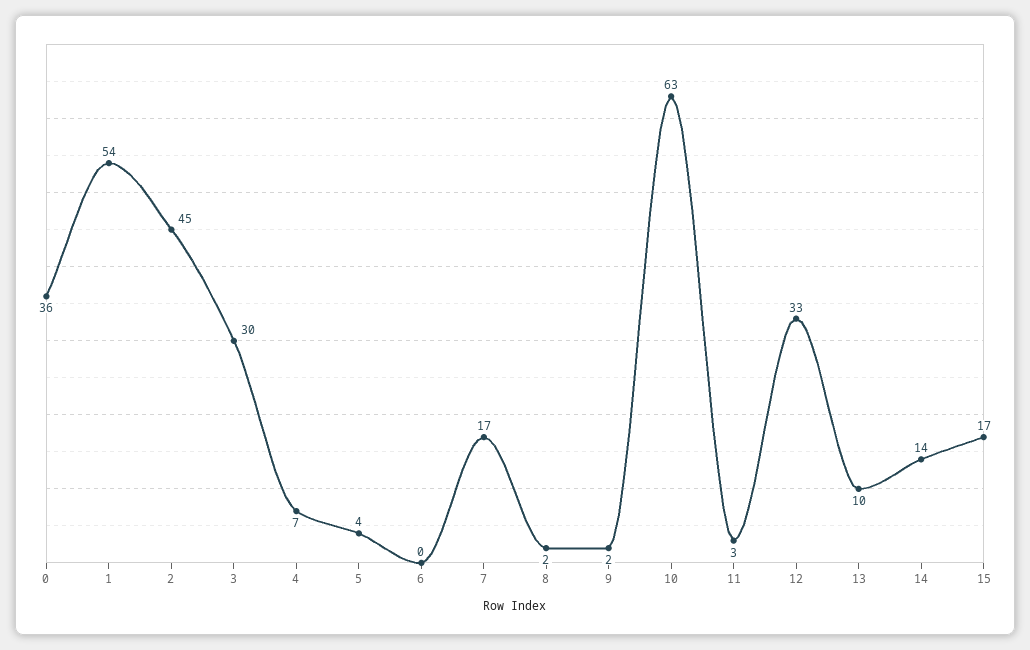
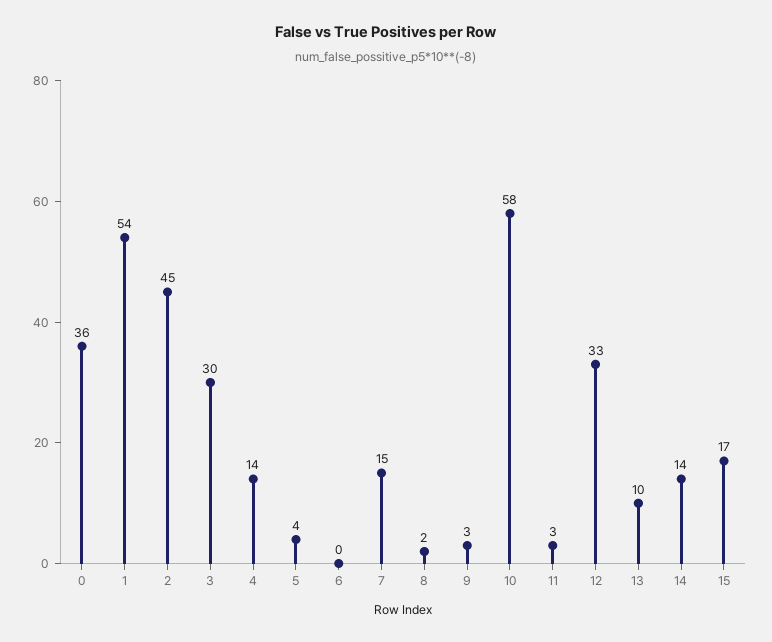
  {
    "0": 36,
    "1": 54,
    "2": 45,
    "3": 30,
-   "4": 7,
+   "4": 14,
    "5": 4,
    "6": 0,
-   "7": 17,
+   "7": 15,
    "8": 2,
-   "9": 2,
+   "9": 3,
-   "10": 63,
+   "10": 58,
    "11": 3,
    "12": 33,
    "13": 10,
    "14": 14,
    "15": 17
  }

